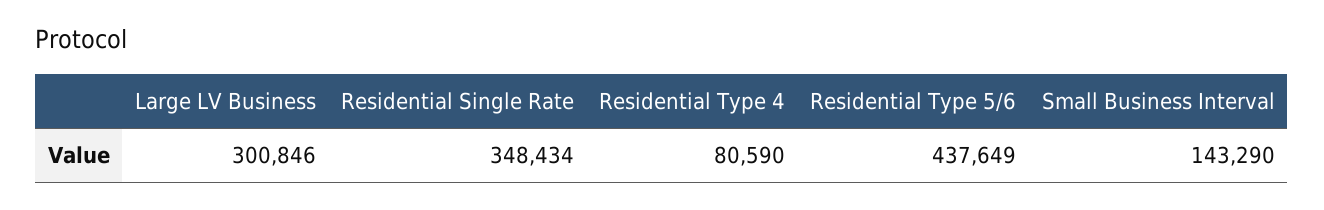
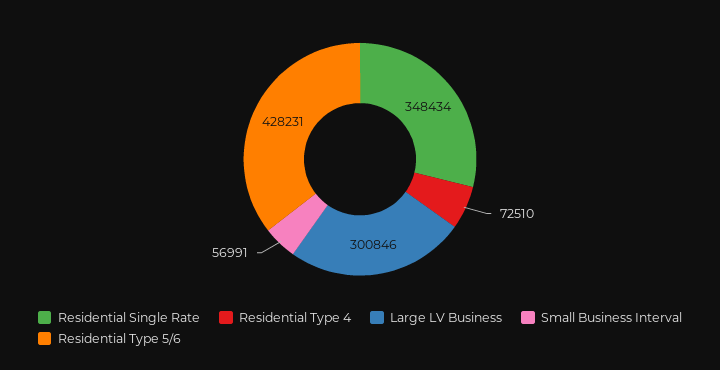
  {
    "Large LV Business": 300846,
    "Residential Single Rate": 348434,
-   "Residential Type 4": 80590,
+   "Residential Type 4": 72510,
-   "Residential Type 5/6": 437649,
+   "Residential Type 5/6": 428231,
-   "Small Business Interval": 143290
+   "Small Business Interval": 56991
  }

